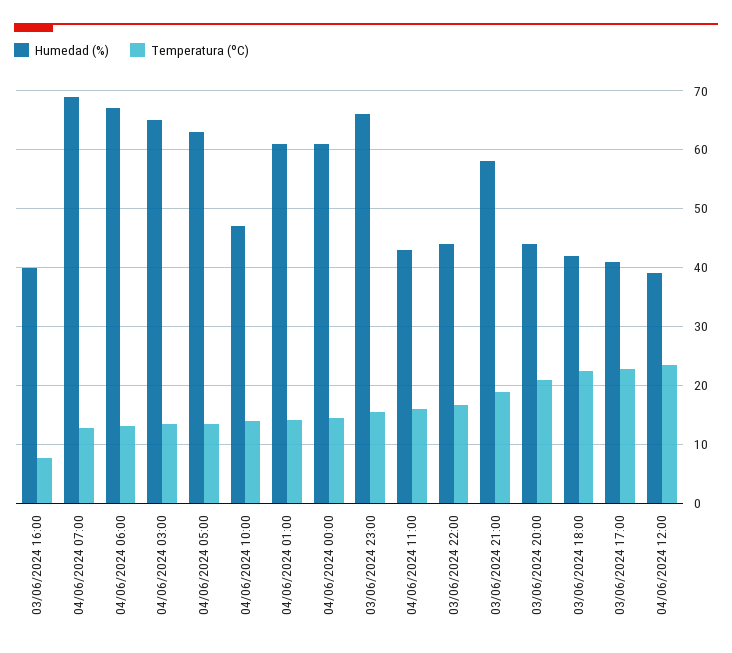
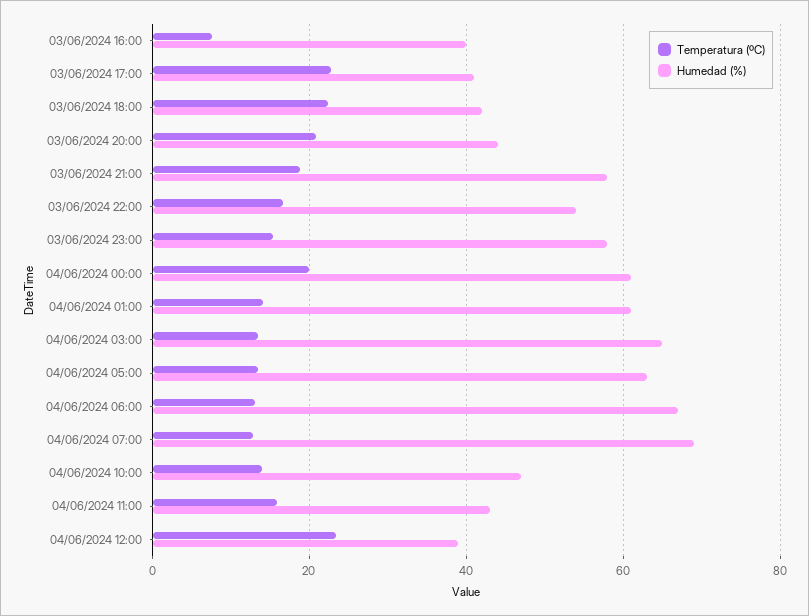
  {
    "Humedad (%)": {
      "03/06/2024 16:00": 40,
      "04/06/2024 07:00": 70,
      "04/06/2024 06:00": 68,
      "04/06/2024 03:00": 66,
      "04/06/2024 05:00": 64,
      "04/06/2024 10:00": 48,
      "04/06/2024 01:00": 62,
      "04/06/2024 00:00": 62,
-     "03/06/2024 23:00": 66,
+     "03/06/2024 23:00": 58,
      "04/06/2024 11:00": 44,
-     "03/06/2024 22:00": 44,
+     "03/06/2024 22:00": 54,
      "03/06/2024 21:00": 58,
      "03/06/2024 20:00": 44,
      "03/06/2024 18:00": 42,
      "03/06/2024 17:00": 42,
      "04/06/2024 12:00": 40
    },
    "Temperatura (ºC)": {
      "03/06/2024 16:00": 8,
      "04/06/2024 07:00": 12,
      "04/06/2024 06:00": 14,
      "04/06/2024 03:00": 14,
      "04/06/2024 05:00": 14,
      "04/06/2024 10:00": 14,
      "04/06/2024 01:00": 14,
-     "04/06/2024 00:00": 14,
+     "04/06/2024 00:00": 20,
      "03/06/2024 23:00": 16,
      "04/06/2024 11:00": 16,
      "03/06/2024 22:00": 16,
      "03/06/2024 21:00": 18,
      "03/06/2024 20:00": 20,
      "03/06/2024 18:00": 22,
      "03/06/2024 17:00": 22,
      "04/06/2024 12:00": 24
    }
  }

